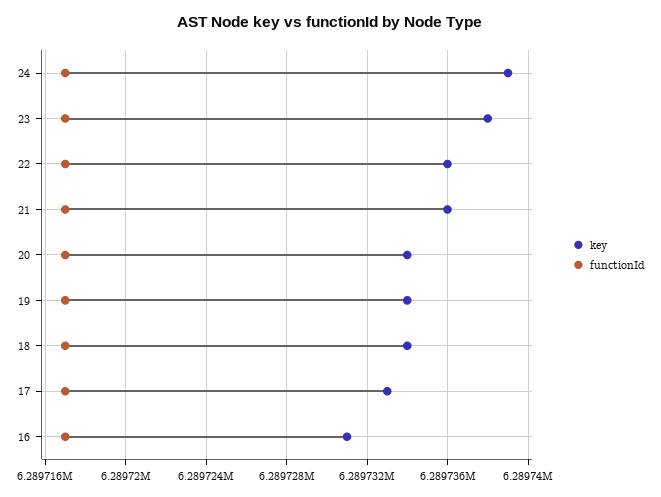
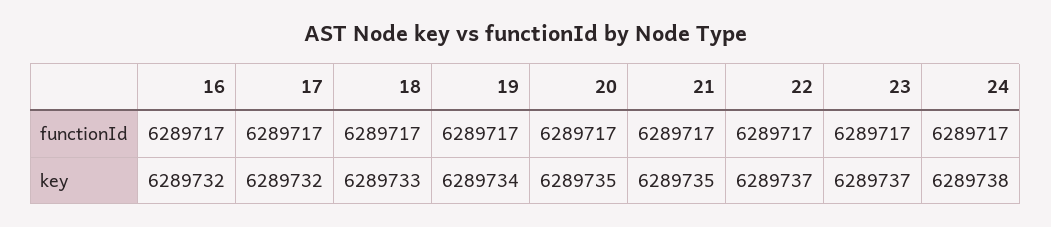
  {
    "key": {
-     "24": 6289739,
+     "24": 6289738,
-     "23": 6289738,
+     "23": 6289737,
-     "22": 6289736,
+     "22": 6289737,
-     "21": 6289736,
+     "21": 6289735,
-     "20": 6289734,
+     "20": 6289735,
      "19": 6289734,
-     "18": 6289734,
+     "18": 6289733,
-     "17": 6289733,
+     "17": 6289732,
-     "16": 6289731
+     "16": 6289732
    },
    "functionId": {
      "24": 6289717,
      "23": 6289717,
      "22": 6289717,
      "21": 6289717,
      "20": 6289717,
      "19": 6289717,
      "18": 6289717,
      "17": 6289717,
      "16": 6289717
    }
  }

